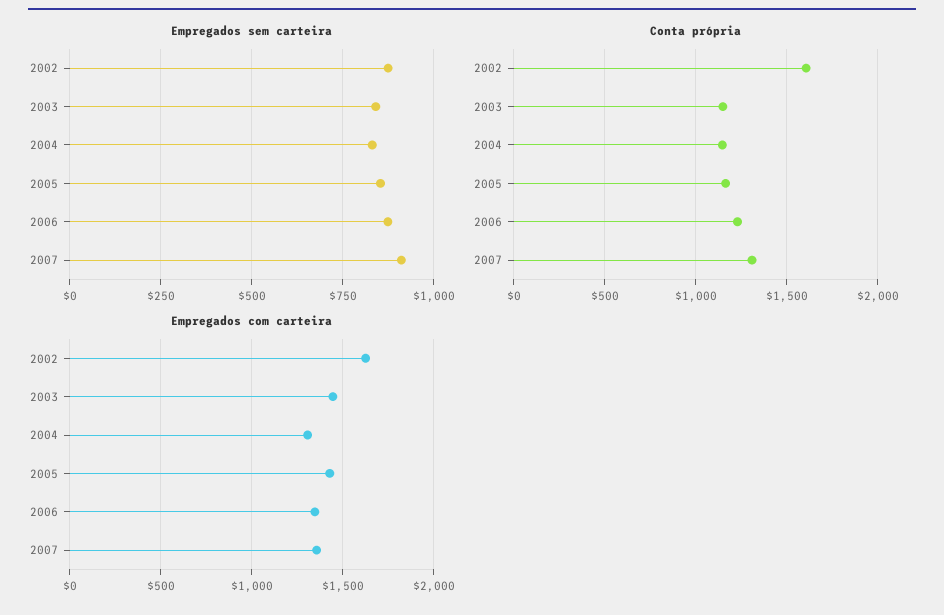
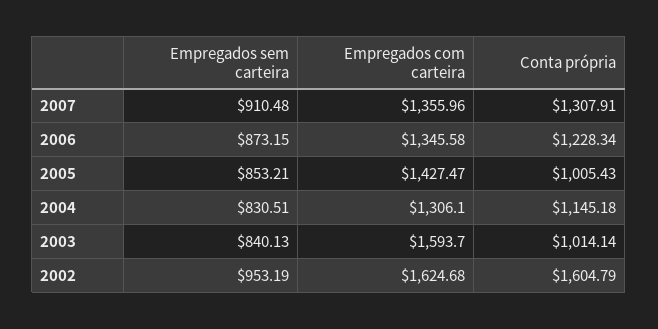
  {
    "Empregados sem carteira": {
-     "2002": 875,
+     "2002": 953.19,
      "2003": 840.13,
      "2004": 830.51,
      "2005": 853.21,
      "2006": 873.15,
      "2007": 910.48
    },
    "Conta própria": {
      "2002": 1604.79,
-     "2003": 1150,
+     "2003": 1014.14,
      "2004": 1145.18,
-     "2005": 1150,
+     "2005": 1005.43,
      "2006": 1228.34,
      "2007": 1307.91
    },
    "Empregados com carteira": {
      "2002": 1624.68,
-     "2003": 1450,
+     "2003": 1593.7,
      "2004": 1306.1,
      "2005": 1427.47,
      "2006": 1345.58,
      "2007": 1355.96
    }
  }

